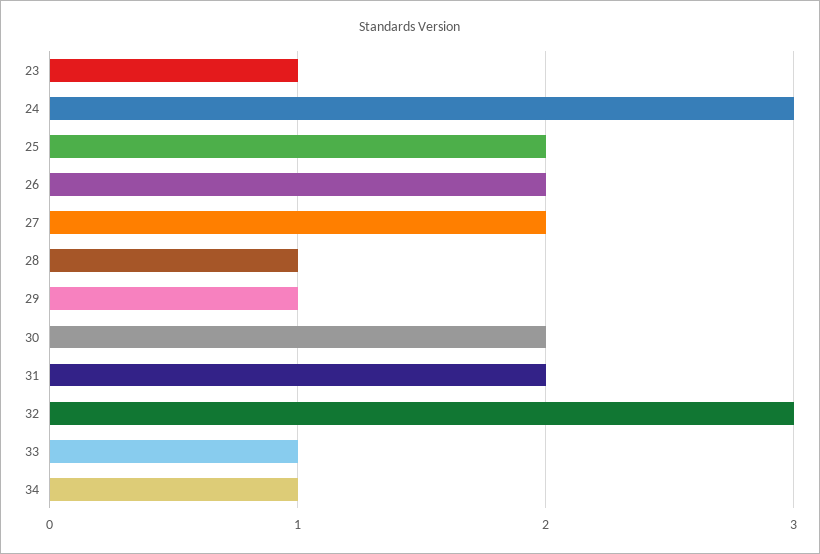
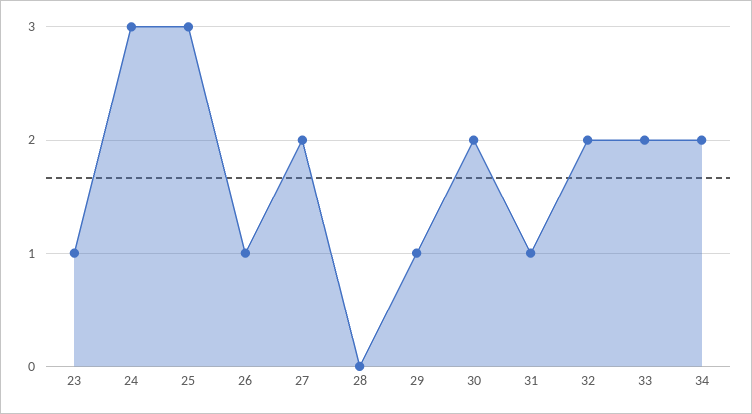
  {
    "23": 1,
    "24": 3,
-   "25": 2,
+   "25": 3,
-   "26": 2,
+   "26": 1,
    "27": 2,
-   "28": 1,
+   "28": 0,
    "29": 1,
    "30": 2,
-   "31": 2,
+   "31": 1,
-   "32": 3,
+   "32": 2,
-   "33": 1,
+   "33": 2,
-   "34": 1
+   "34": 2
  }

